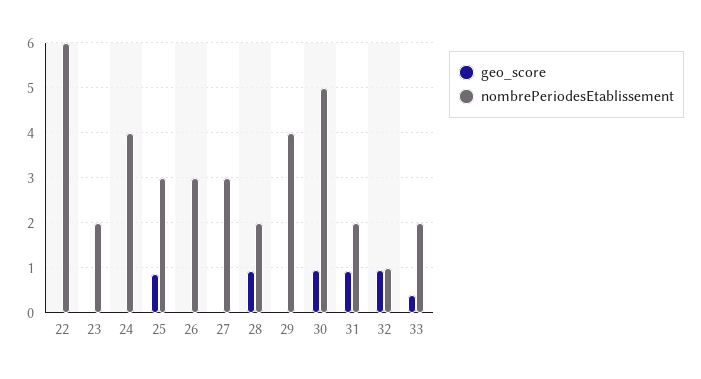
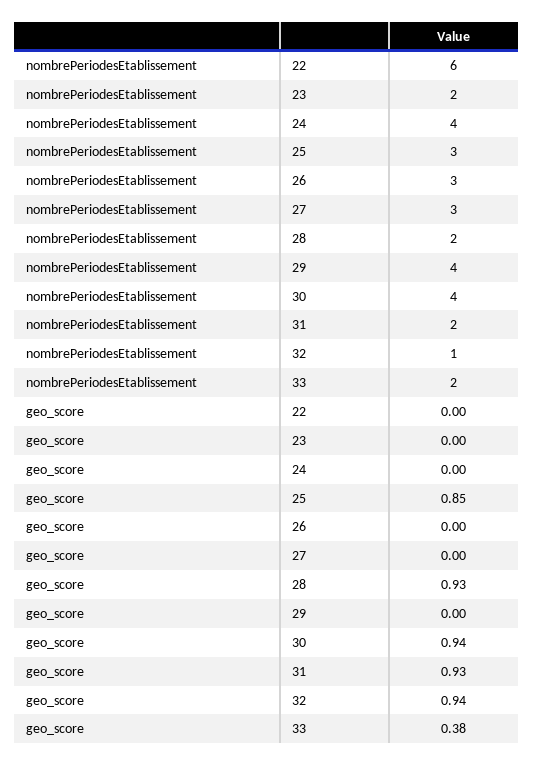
  {
    "geo_score": {
      "22": 0,
      "23": 0,
      "24": 0,
      "25": 0.85,
      "26": 0,
      "27": 0,
      "28": 0.93,
      "29": 0,
      "30": 0.94,
      "31": 0.93,
      "32": 0.94,
      "33": 0.38
    },
    "nombrePeriodesEtablissement": {
      "22": 6,
      "23": 2,
      "24": 4,
      "25": 3,
      "26": 3,
      "27": 3,
      "28": 2,
      "29": 4,
-     "30": 5,
+     "30": 4,
      "31": 2,
      "32": 1,
      "33": 2
    }
  }

